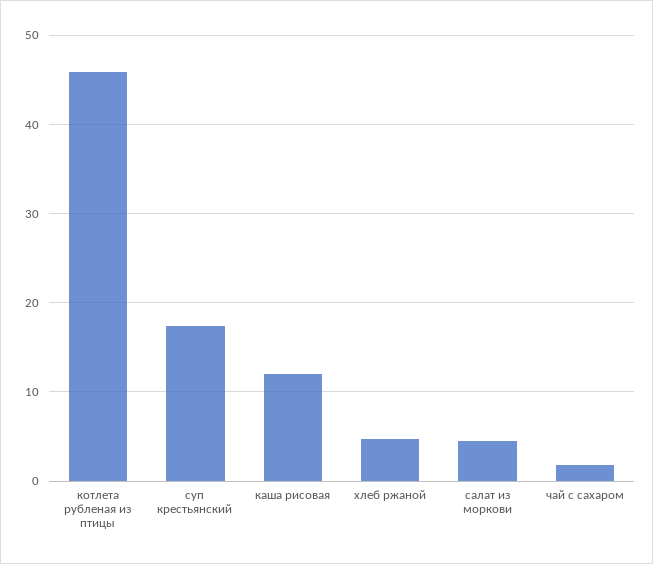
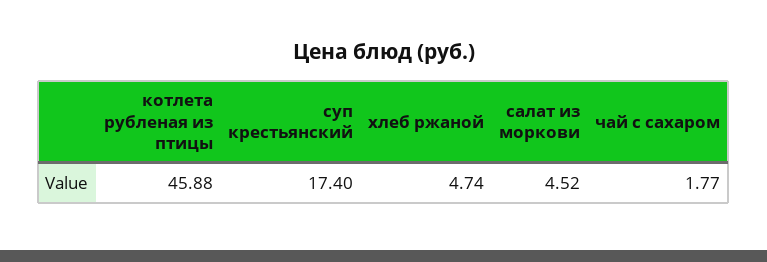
  {
    "котлета рубленая из птицы": 45.88,
    "суп крестьянский": 17.4,
-   "каша рисовая": 12,
    "хлеб ржаной": 4.74,
    "салат из моркови": 4.52,
    "чай с сахаром": 1.77
  }

